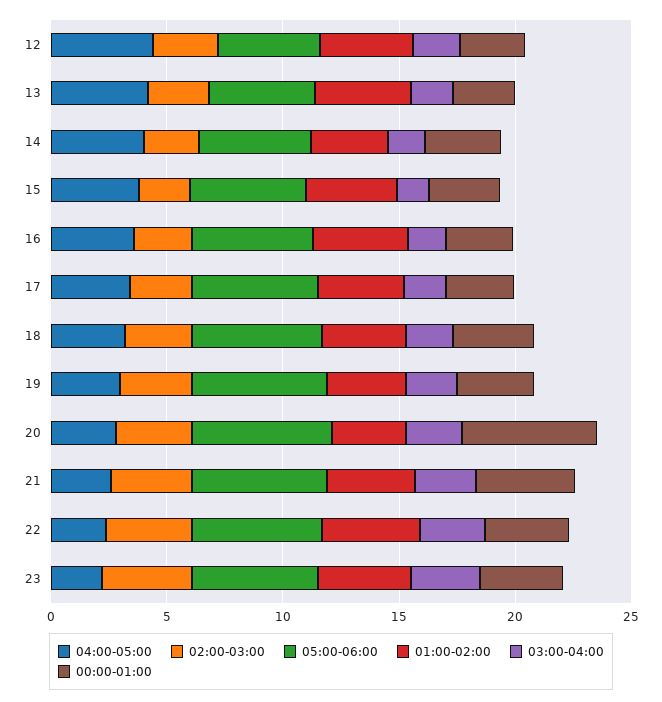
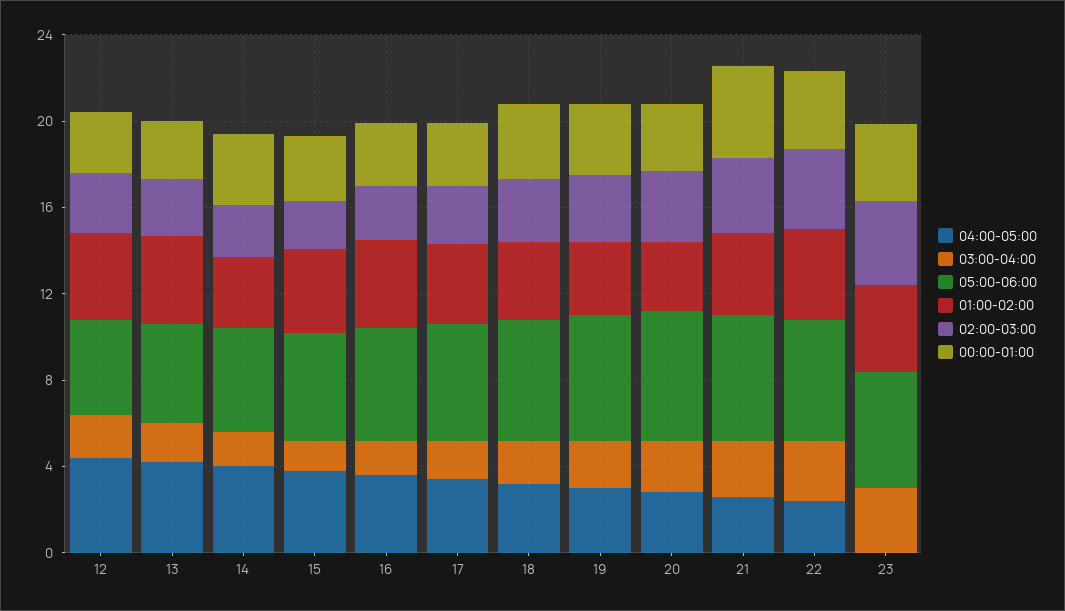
  {
    "04:00-05:00": {
      "12": 4,
      "13": 4,
      "14": 4,
      "15": 4,
      "16": 4,
      "17": 3,
      "18": 3,
      "19": 3,
      "20": 3,
      "21": 3,
      "22": 2,
-     "23": 2
+     "23": 0
    },
    "02:00-03:00": {
      "12": 3,
      "13": 3,
      "14": 2,
      "15": 2,
      "16": 3,
      "17": 3,
      "18": 3,
      "19": 3,
      "20": 3,
      "21": 4,
      "22": 4,
      "23": 4
    },
    "05:00-06:00": {
      "12": 4,
      "13": 5,
      "14": 5,
      "15": 5,
      "16": 5,
      "17": 5,
      "18": 6,
      "19": 6,
      "20": 6,
      "21": 6,
      "22": 6,
      "23": 5
    },
    "01:00-02:00": {
      "12": 4,
      "13": 4,
      "14": 3,
      "15": 4,
      "16": 4,
      "17": 4,
      "18": 4,
      "19": 3,
      "20": 3,
      "21": 4,
      "22": 4,
      "23": 4
    },
    "03:00-04:00": {
      "12": 2,
      "13": 2,
      "14": 2,
      "15": 1,
      "16": 2,
      "17": 2,
      "18": 2,
      "19": 2,
      "20": 2,
      "21": 3,
      "22": 3,
      "23": 3
    },
    "00:00-01:00": {
      "12": 3,
      "13": 3,
      "14": 3,
      "15": 3,
      "16": 3,
      "17": 3,
      "18": 4,
      "19": 3,
-     "20": 6,
+     "20": 3,
      "21": 4,
      "22": 4,
      "23": 4
    }
  }

